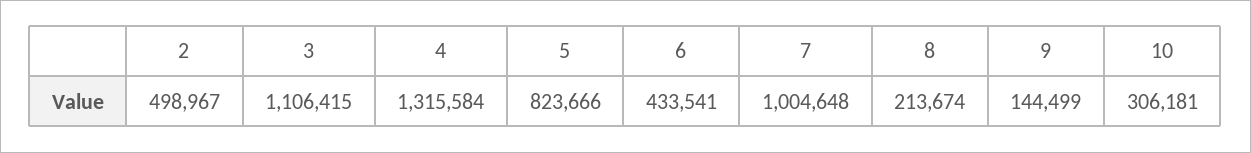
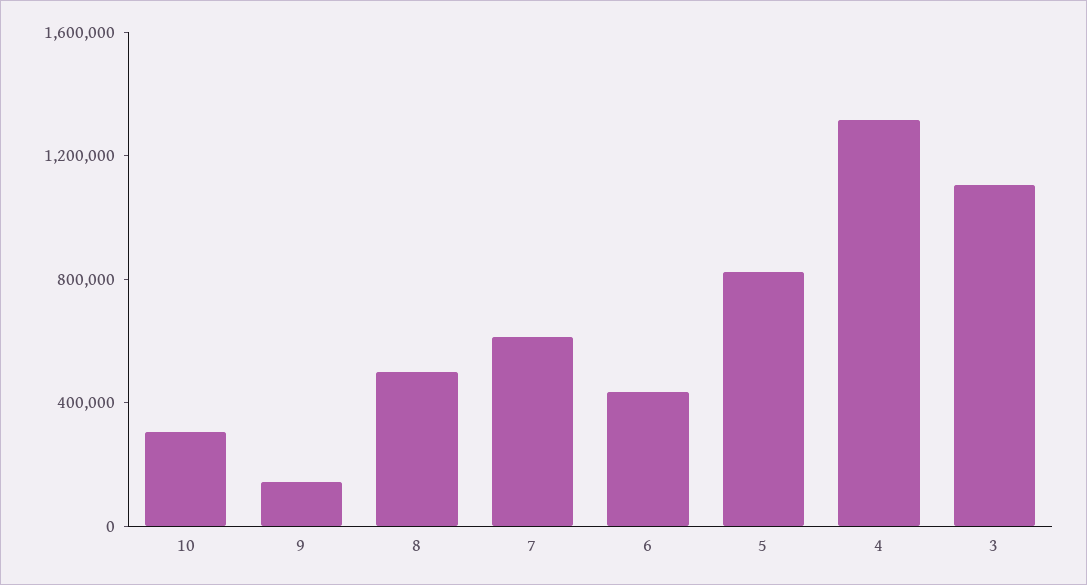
  {
-   "2": 498967,
    "3": 1106415,
    "4": 1315584,
    "5": 823666,
    "6": 433541,
-   "7": 1004648,
+   "7": 600000,
-   "8": 213674,
+   "8": 500000,
    "9": 144499,
    "10": 306181
  }

